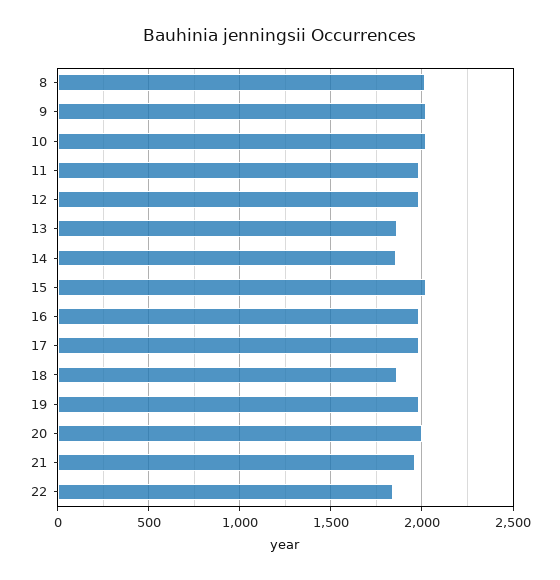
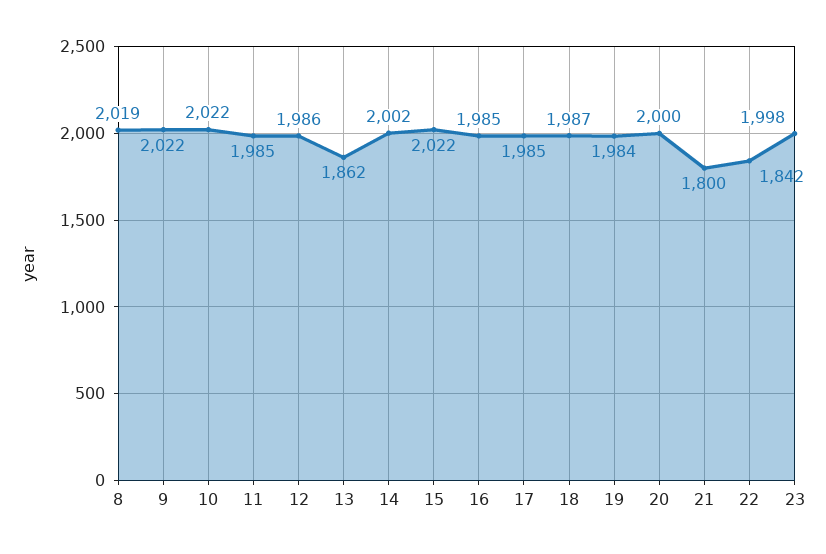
  {
    "8": 2019,
    "9": 2022,
    "10": 2022,
    "11": 1985,
    "12": 1986,
    "13": 1862,
-   "14": 1850,
+   "14": 2002,
    "15": 2022,
    "16": 1985,
    "17": 1985,
-   "18": 1850,
+   "18": 1987,
    "19": 1984,
    "20": 2000,
-   "21": 1950,
+   "21": 1800,
-   "22": 1842
+   "22": 1842,
+   "23": 1998
  }

